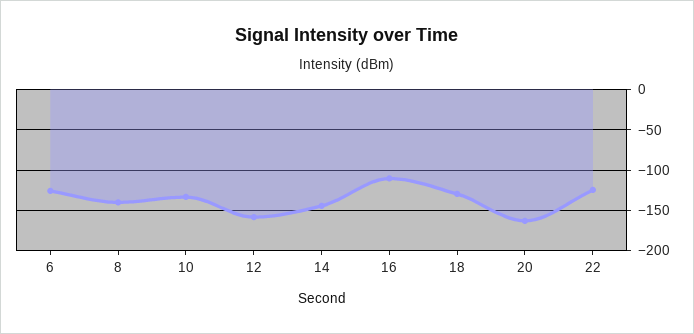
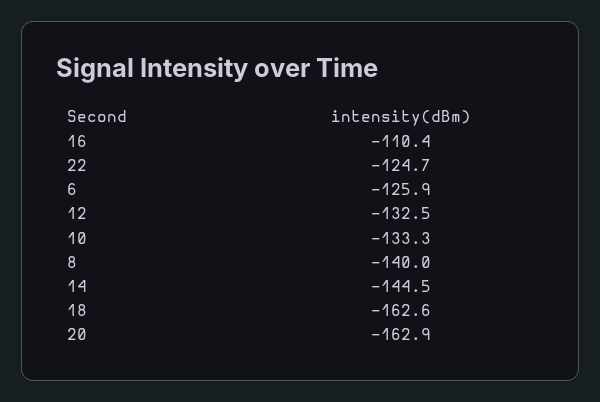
  {
    "6": -125.9,
    "8": -140,
    "10": -133.3,
-   "12": -160,
+   "12": -132.5,
    "14": -144.5,
    "16": -110.4,
-   "18": -130,
+   "18": -162.6,
    "20": -162.9,
    "22": -124.7
  }

